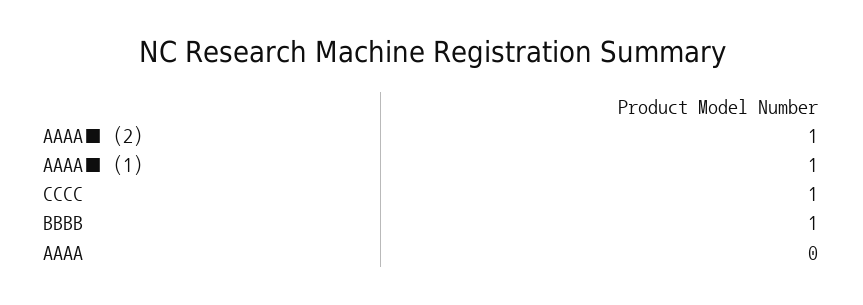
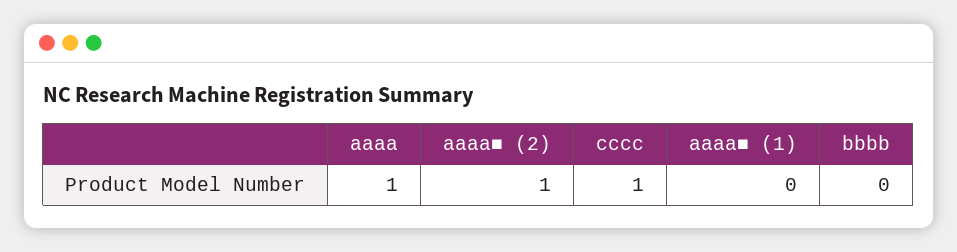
  {
    "AAAA■ (2)": 1,
-   "AAAA■ (1)": 1,
+   "AAAA■ (1)": 0,
    "CCCC": 1,
-   "BBBB": 1,
+   "BBBB": 0,
-   "AAAA": 0
+   "AAAA": 1
  }

